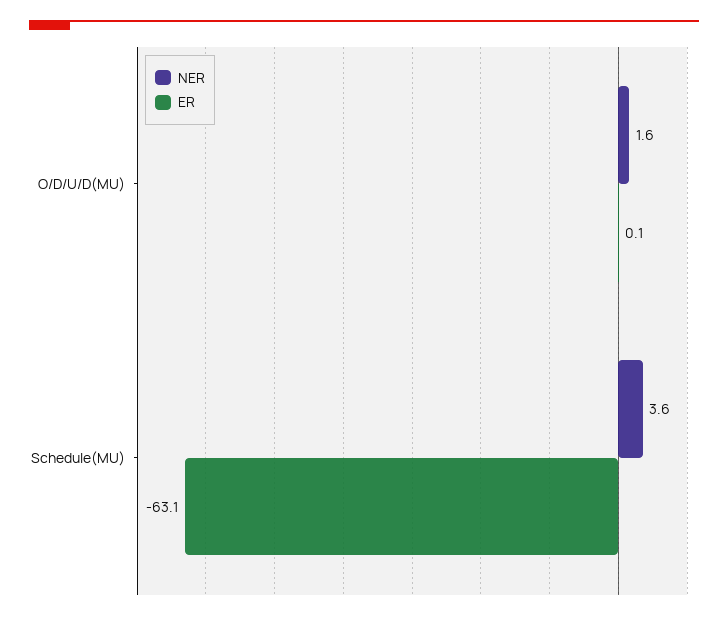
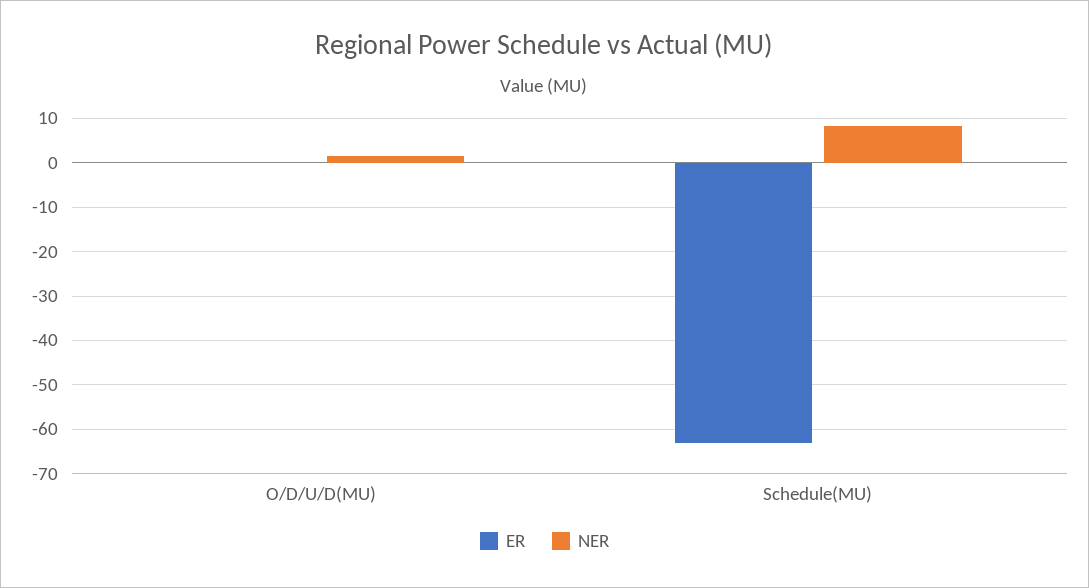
  {
    "NER": {
      "O/D/U/D(MU)": 1.6,
-     "Schedule(MU)": 3.6
+     "Schedule(MU)": 8
    },
    "ER": {
      "O/D/U/D(MU)": 0.1,
      "Schedule(MU)": -63.1
    }
  }

